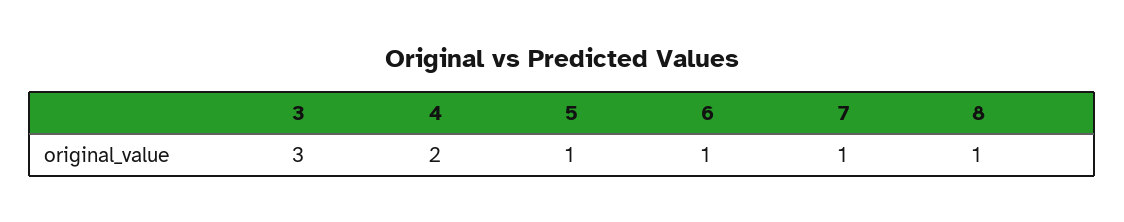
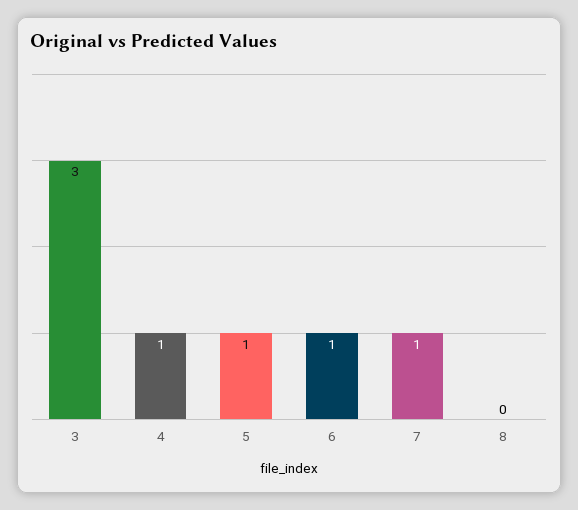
  {
    "3": 3,
-   "4": 2,
+   "4": 1,
    "5": 1,
    "6": 1,
    "7": 1,
-   "8": 1
+   "8": 0
  }

